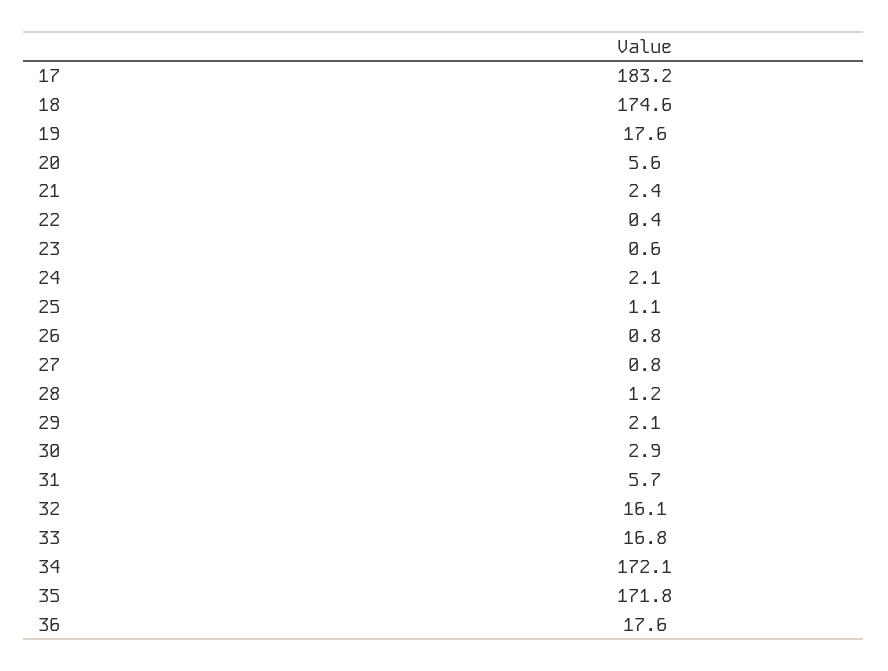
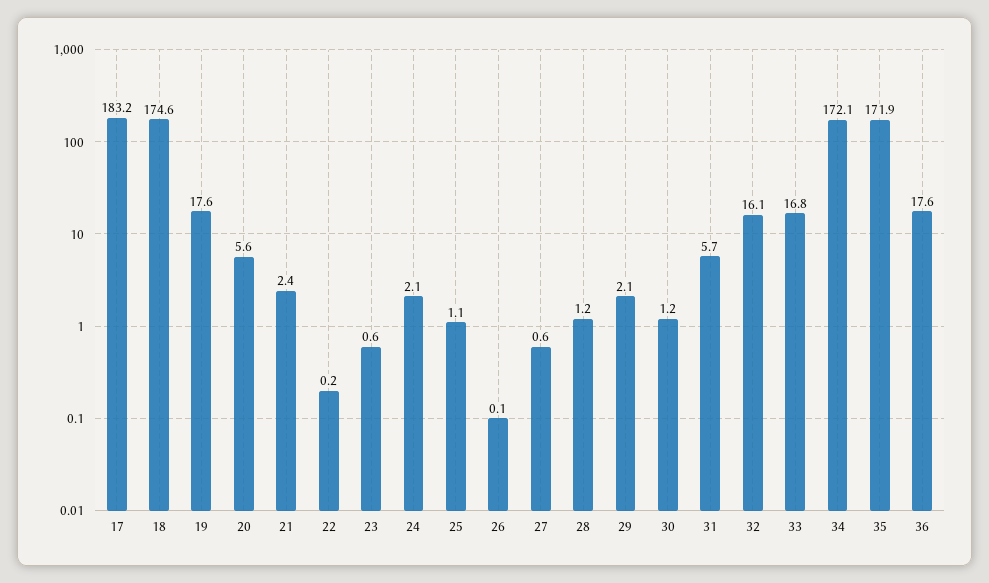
  {
    "17": 183.2,
    "18": 174.6,
    "19": 17.6,
    "20": 5.6,
    "21": 2.4,
-   "22": 0.4,
+   "22": 0.2,
    "23": 0.6,
    "24": 2.1,
    "25": 1.1,
-   "26": 0.8,
+   "26": 0.1,
-   "27": 0.8,
+   "27": 0.6,
    "28": 1.2,
    "29": 2.1,
-   "30": 2.9,
+   "30": 1.2,
    "31": 5.7,
    "32": 16.1,
    "33": 16.8,
    "34": 172.1,
-   "35": 171.8,
+   "35": 171.9,
    "36": 17.6
  }

